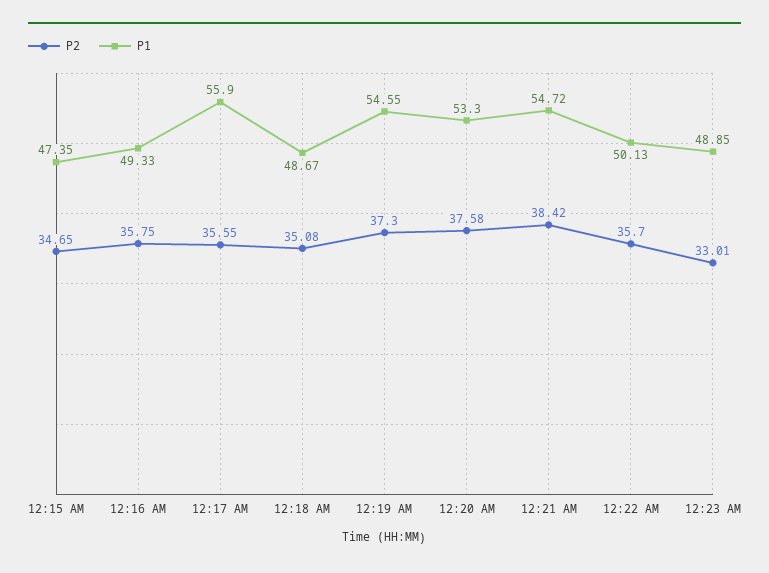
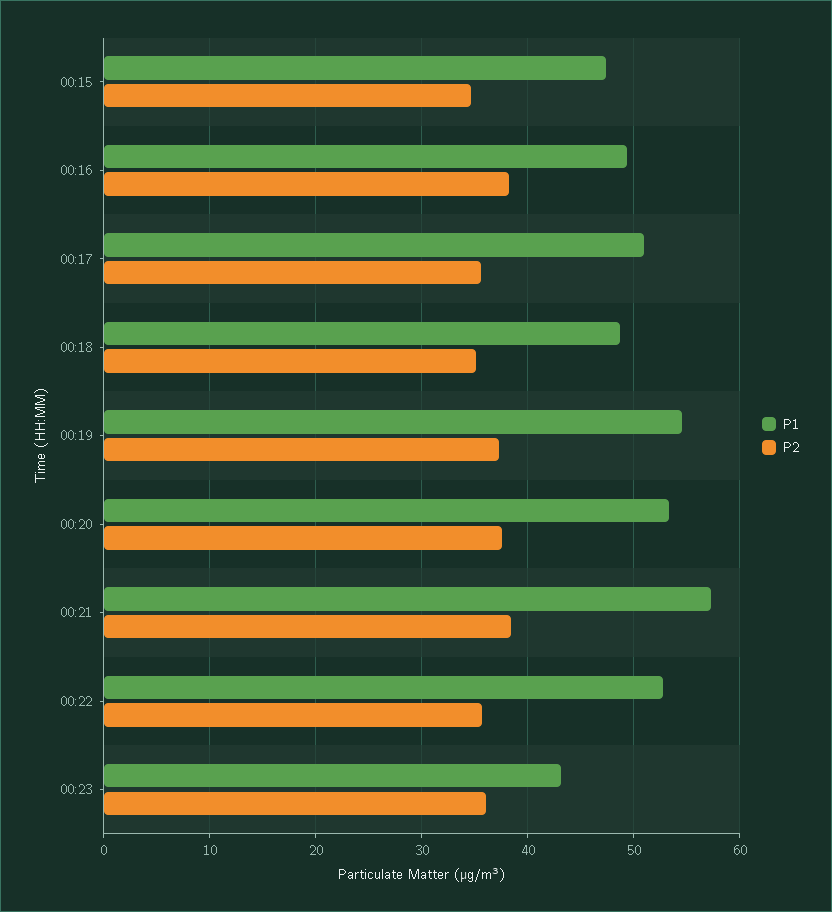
  {
    "P2": {
      "12:15 AM": 34.65,
-     "12:16 AM": 35.75,
+     "12:16 AM": 38,
      "12:17 AM": 35.55,
      "12:18 AM": 35.08,
      "12:19 AM": 37.3,
      "12:20 AM": 37.58,
      "12:21 AM": 38.42,
      "12:22 AM": 35.7,
-     "12:23 AM": 33.01
+     "12:23 AM": 36
    },
    "P1": {
      "12:15 AM": 47.35,
      "12:16 AM": 49.33,
-     "12:17 AM": 55.9,
+     "12:17 AM": 51,
      "12:18 AM": 48.67,
      "12:19 AM": 54.55,
      "12:20 AM": 53.3,
-     "12:21 AM": 54.72,
+     "12:21 AM": 57,
-     "12:22 AM": 50.13,
+     "12:22 AM": 53,
-     "12:23 AM": 48.85
+     "12:23 AM": 43
    }
  }

